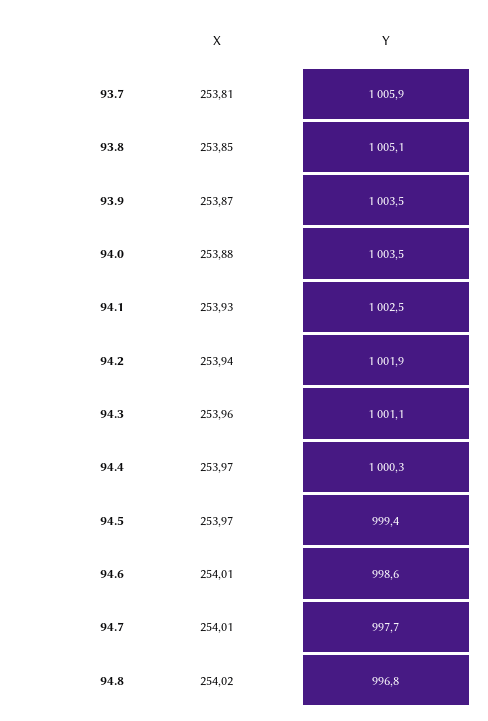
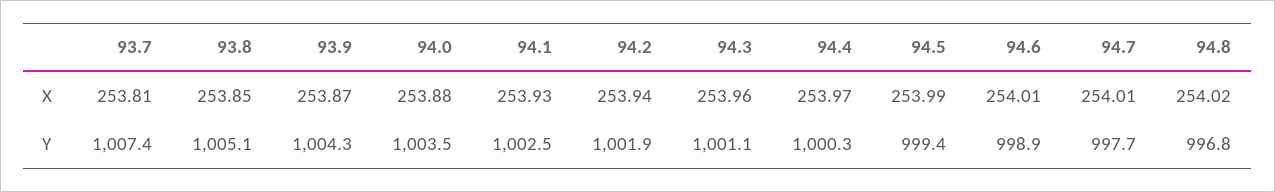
  {
    "X": {
      "93.7": 253.81,
      "93.8": 253.85,
      "93.9": 253.87,
      "94.0": 253.88,
      "94.1": 253.93,
      "94.2": 253.94,
      "94.3": 253.96,
      "94.4": 253.97,
-     "94.5": 253.97,
+     "94.5": 253.99,
      "94.6": 254.01,
      "94.7": 254.01,
      "94.8": 254.02
    },
    "Y": {
-     "93.7": 1005.9,
+     "93.7": 1007.4,
      "93.8": 1005.1,
-     "93.9": 1003.5,
+     "93.9": 1004.3,
      "94.0": 1003.5,
      "94.1": 1002.5,
      "94.2": 1001.9,
      "94.3": 1001.1,
      "94.4": 1000.3,
      "94.5": 999.4,
-     "94.6": 998.6,
+     "94.6": 998.9,
      "94.7": 997.7,
      "94.8": 996.8
    }
  }

